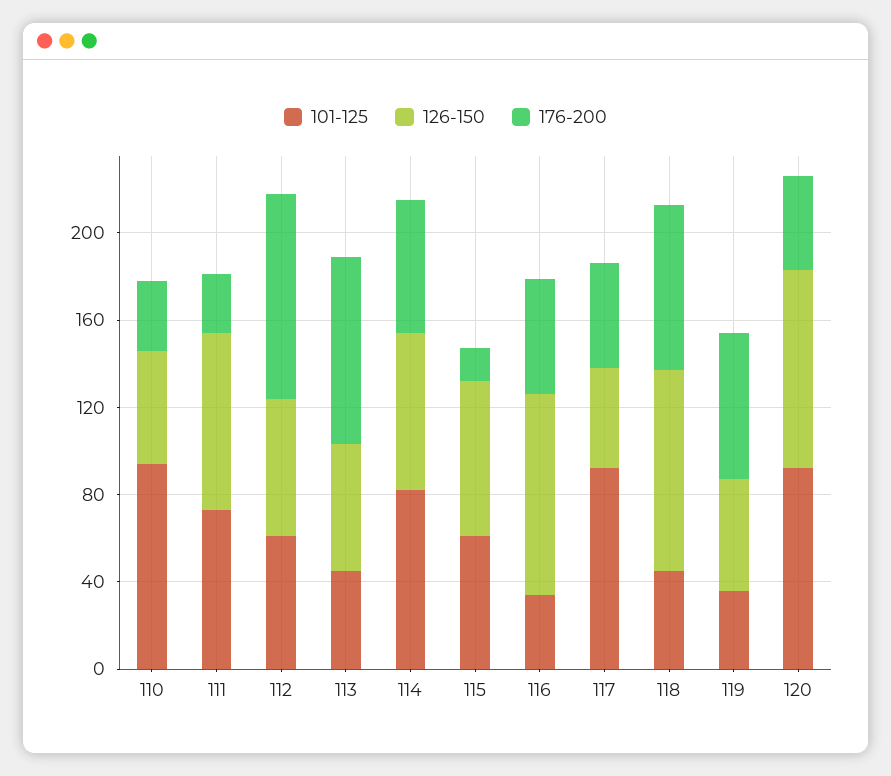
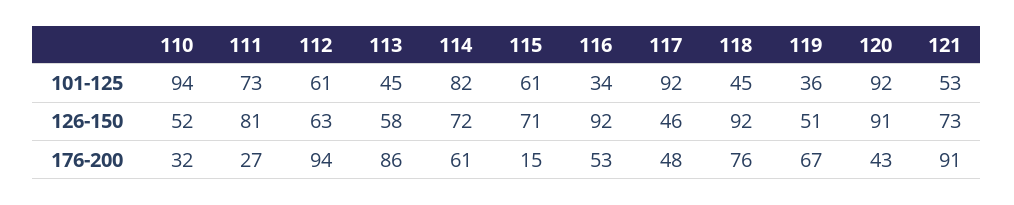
  {
    "101-125": {
      "110": 94,
      "111": 73,
      "112": 61,
      "113": 45,
      "114": 82,
      "115": 61,
      "116": 34,
      "117": 92,
      "118": 45,
      "119": 36,
-     "120": 92
+     "120": 92,
+     "121": 53
    },
    "126-150": {
      "110": 52,
      "111": 81,
      "112": 63,
      "113": 58,
      "114": 72,
      "115": 71,
      "116": 92,
      "117": 46,
      "118": 92,
      "119": 51,
-     "120": 91
+     "120": 91,
+     "121": 73
    },
    "176-200": {
      "110": 32,
      "111": 27,
      "112": 94,
      "113": 86,
      "114": 61,
      "115": 15,
      "116": 53,
      "117": 48,
      "118": 76,
      "119": 67,
-     "120": 43
+     "120": 43,
+     "121": 91
    }
  }

